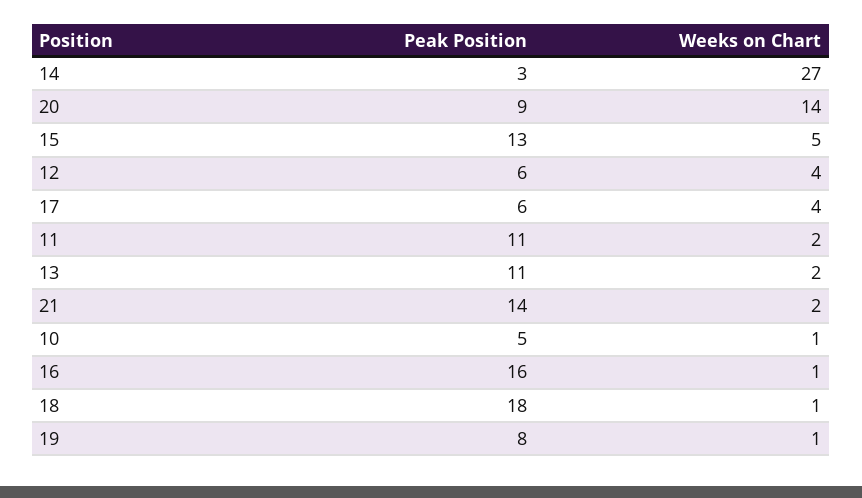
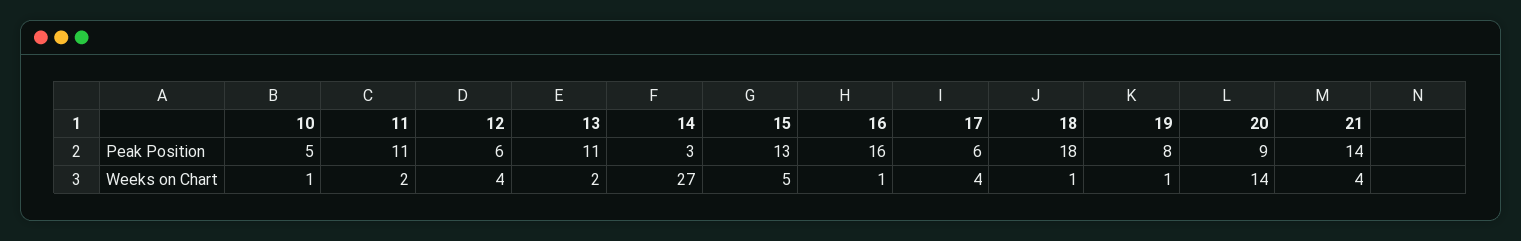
  {
    "Peak Position": {
      "14": 3,
      "20": 9,
      "15": 13,
      "12": 6,
      "17": 6,
      "11": 11,
      "13": 11,
      "21": 14,
      "10": 5,
      "16": 16,
      "18": 18,
      "19": 8
    },
    "Weeks on Chart": {
      "14": 27,
      "20": 14,
      "15": 5,
      "12": 4,
      "17": 4,
      "11": 2,
      "13": 2,
-     "21": 2,
+     "21": 4,
      "10": 1,
      "16": 1,
      "18": 1,
      "19": 1
    }
  }

